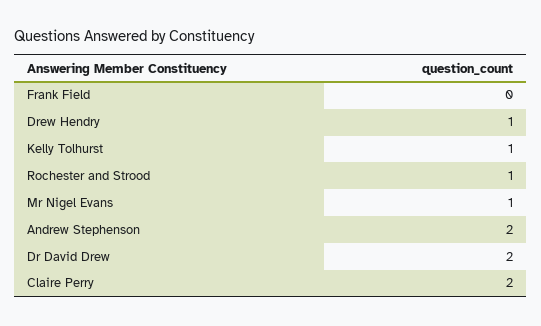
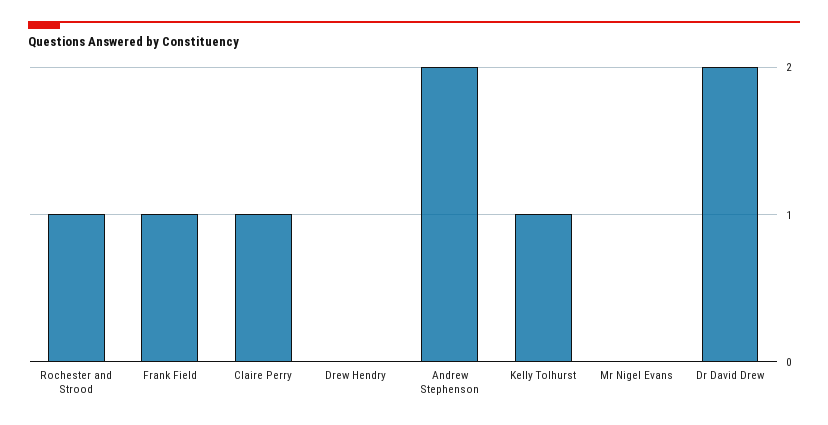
  {
-   "Frank Field": 0,
+   "Frank Field": 1,
-   "Drew Hendry": 1,
+   "Drew Hendry": 0,
    "Kelly Tolhurst": 1,
    "Rochester and Strood": 1,
-   "Mr Nigel Evans": 1,
+   "Mr Nigel Evans": 0,
    "Andrew Stephenson": 2,
    "Dr David Drew": 2,
-   "Claire Perry": 2
+   "Claire Perry": 1
  }

